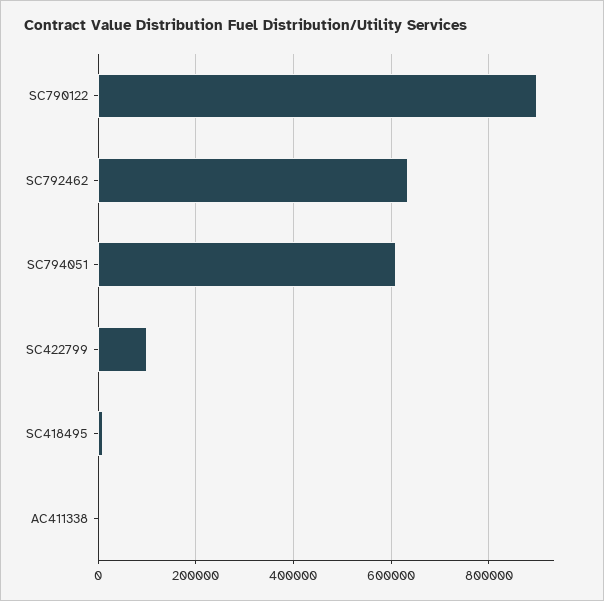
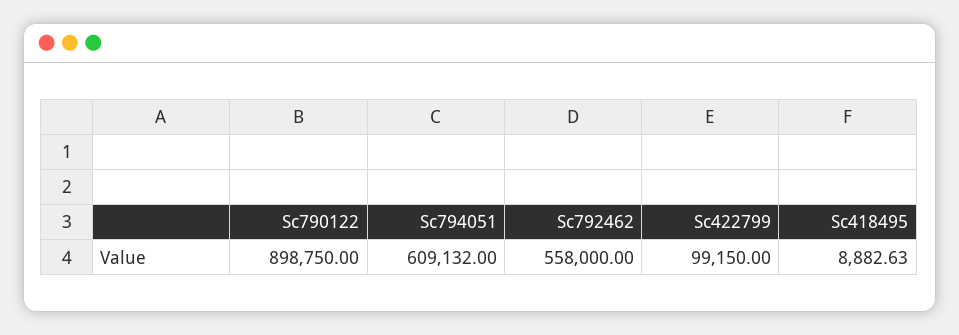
  {
    "SC790122": 898750,
-   "SC792462": 640000,
+   "SC792462": 558000,
    "SC794051": 609132,
    "SC422799": 99150,
-   "SC418495": 8882.63,
+   "SC418495": 8882.63
-   "AC411338": 0
  }

